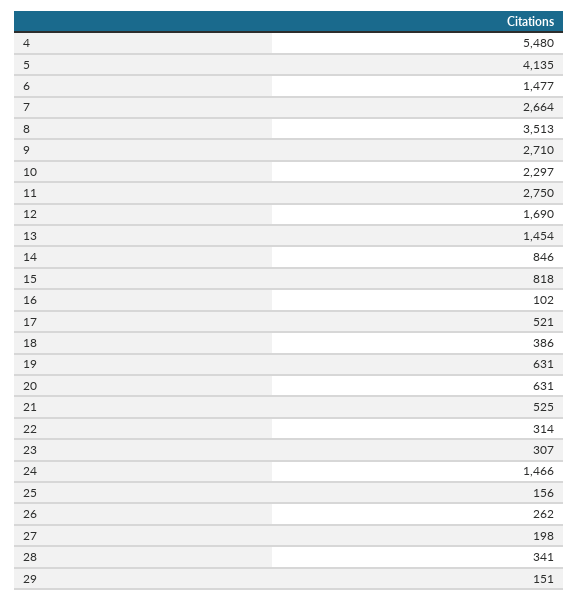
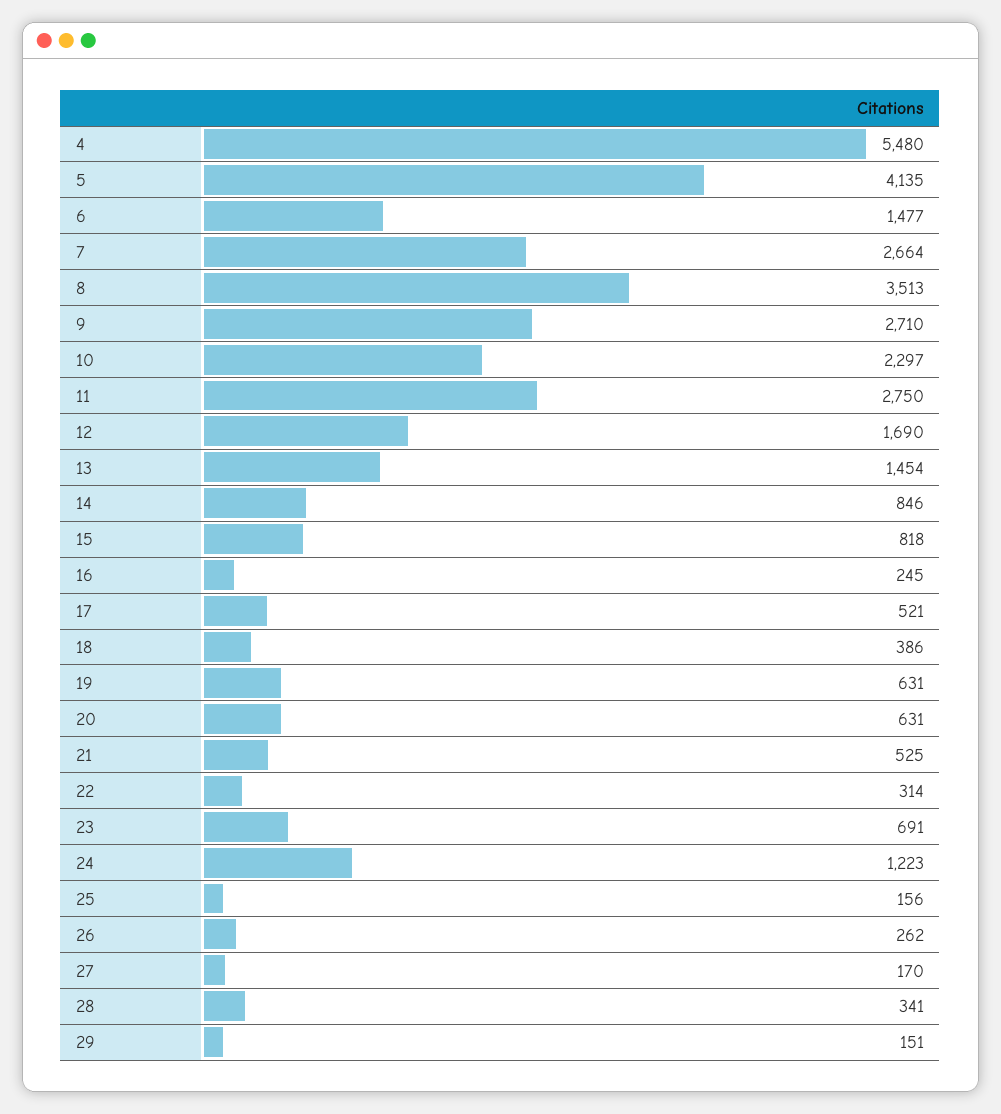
  {
    "4": 5480,
    "5": 4135,
    "6": 1477,
    "7": 2664,
    "8": 3513,
    "9": 2710,
    "10": 2297,
    "11": 2750,
    "12": 1690,
    "13": 1454,
    "14": 846,
    "15": 818,
-   "16": 102,
+   "16": 245,
    "17": 521,
    "18": 386,
    "19": 631,
    "20": 631,
    "21": 525,
    "22": 314,
-   "23": 307,
+   "23": 691,
-   "24": 1466,
+   "24": 1223,
    "25": 156,
    "26": 262,
-   "27": 198,
+   "27": 170,
    "28": 341,
    "29": 151
  }

